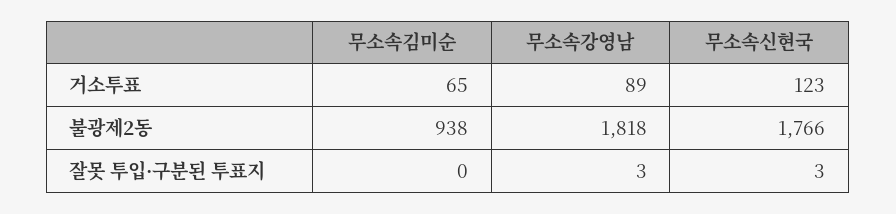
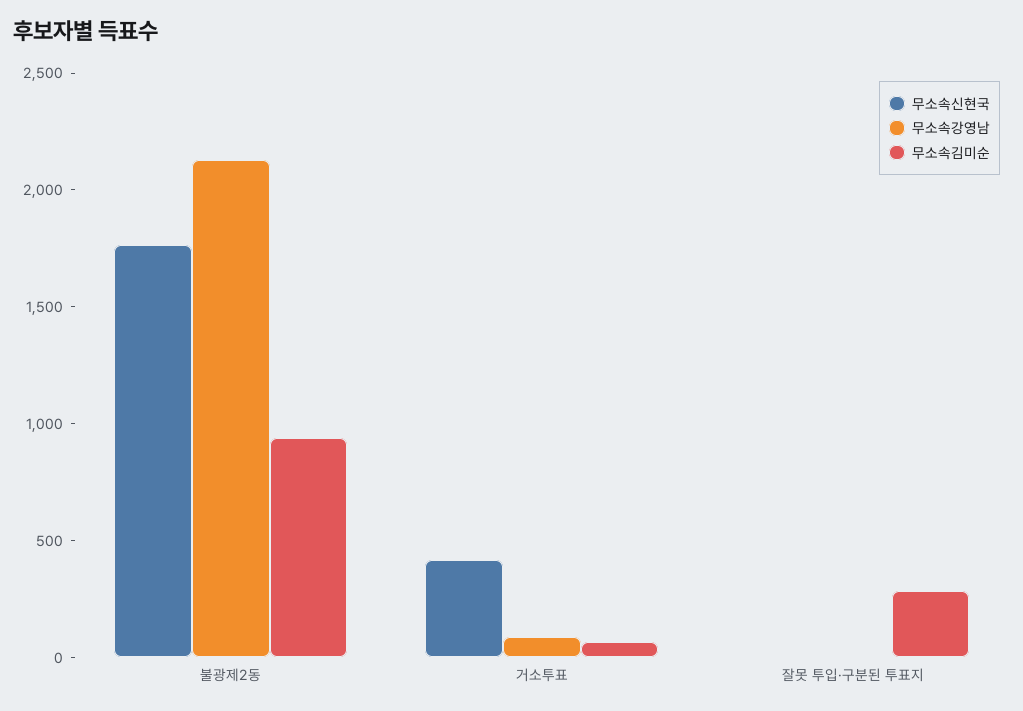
  {
    "무소속김미순": {
      "거소투표": 65,
      "불광제2동": 938,
-     "잘못 투입·구분된 투표지": 0
+     "잘못 투입·구분된 투표지": 300
    },
    "무소속강영남": {
      "거소투표": 89,
-     "불광제2동": 1818,
+     "불광제2동": 2100,
      "잘못 투입·구분된 투표지": 3
    },
    "무소속신현국": {
-     "거소투표": 123,
+     "거소투표": 400,
      "불광제2동": 1766,
      "잘못 투입·구분된 투표지": 3
    }
  }

